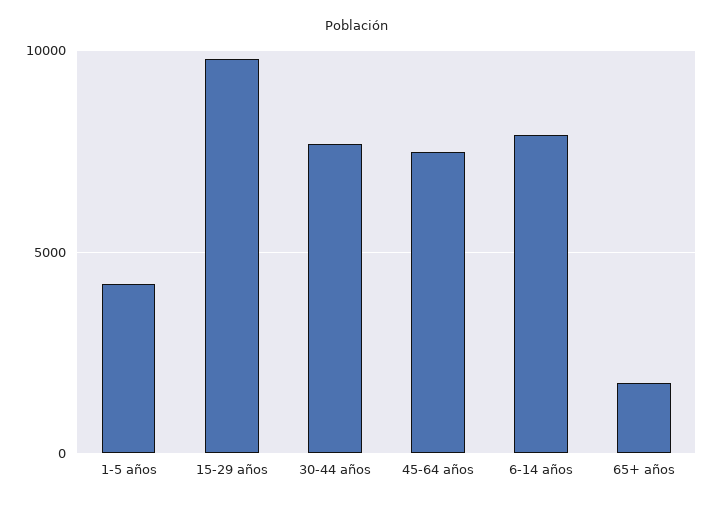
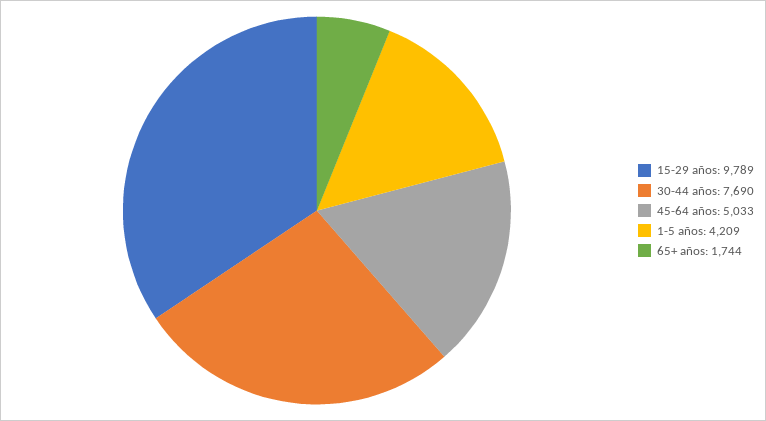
  {
    "1-5 años": 4209,
    "15-29 años": 9789,
    "30-44 años": 7690,
-   "45-64 años": 7500,
+   "45-64 años": 5033,
-   "6-14 años": 8000,
    "65+ años": 1744
  }

